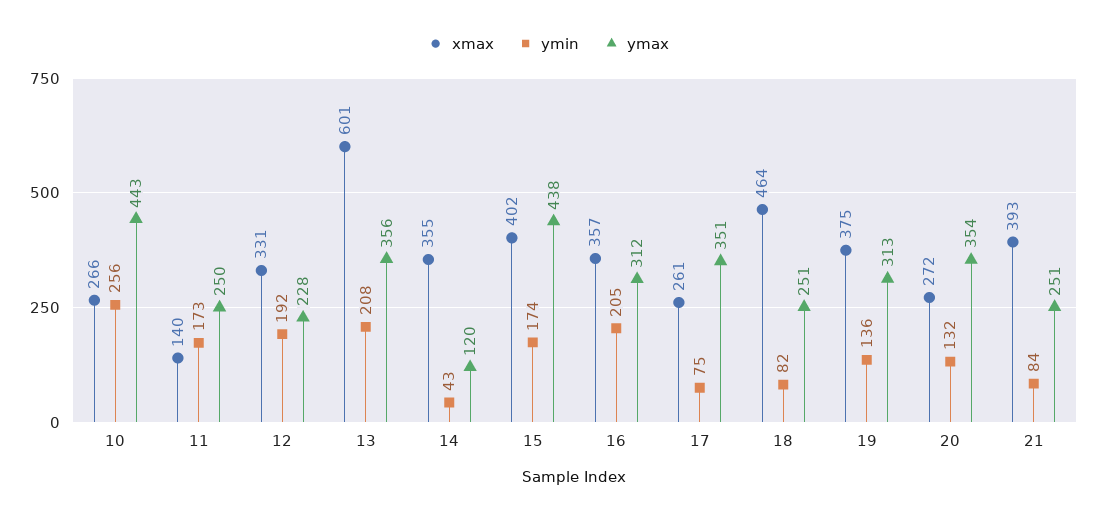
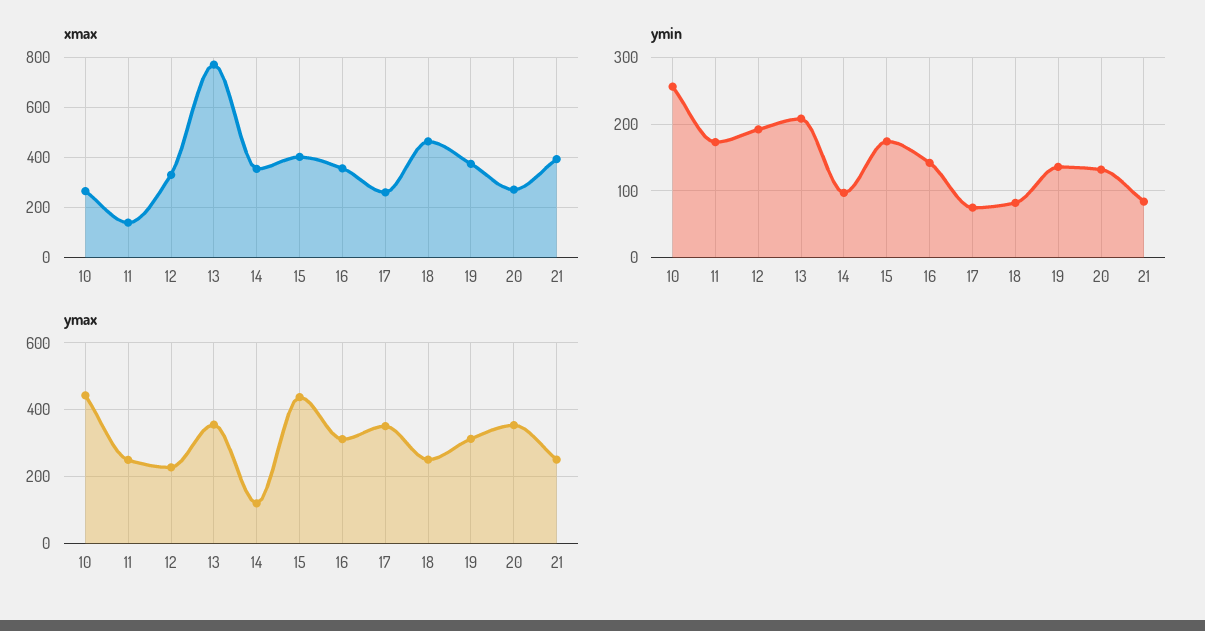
  {
    "xmax": {
      "10": 266,
      "11": 140,
      "12": 331,
-     "13": 601,
+     "13": 775,
      "14": 355,
      "15": 402,
      "16": 357,
      "17": 261,
      "18": 464,
      "19": 375,
      "20": 272,
      "21": 393
    },
    "ymin": {
      "10": 256,
      "11": 173,
      "12": 192,
      "13": 208,
-     "14": 43,
+     "14": 100,
      "15": 174,
-     "16": 205,
+     "16": 140,
      "17": 75,
      "18": 82,
      "19": 136,
      "20": 132,
      "21": 84
    },
    "ymax": {
      "10": 443,
      "11": 250,
      "12": 228,
      "13": 356,
      "14": 120,
      "15": 438,
      "16": 312,
      "17": 351,
      "18": 251,
      "19": 313,
      "20": 354,
      "21": 251
    }
  }

